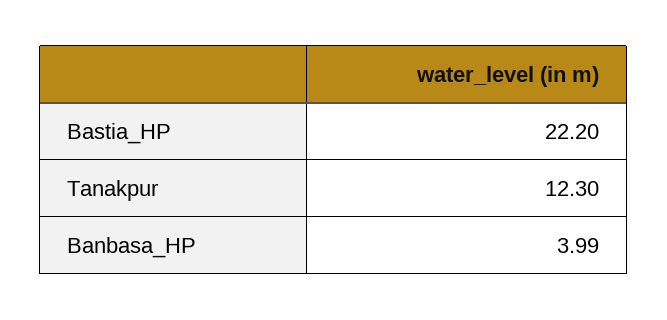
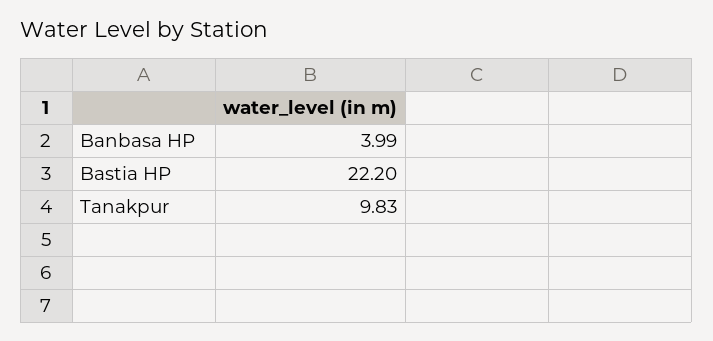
  {
    "Bastia_HP": 22.2,
-   "Tanakpur": 12.3,
+   "Tanakpur": 9.83,
    "Banbasa_HP": 3.99
  }

